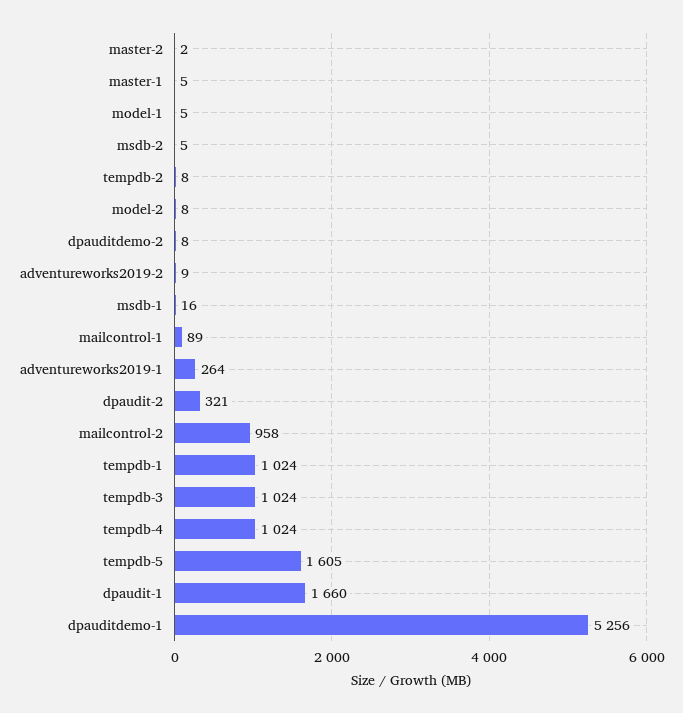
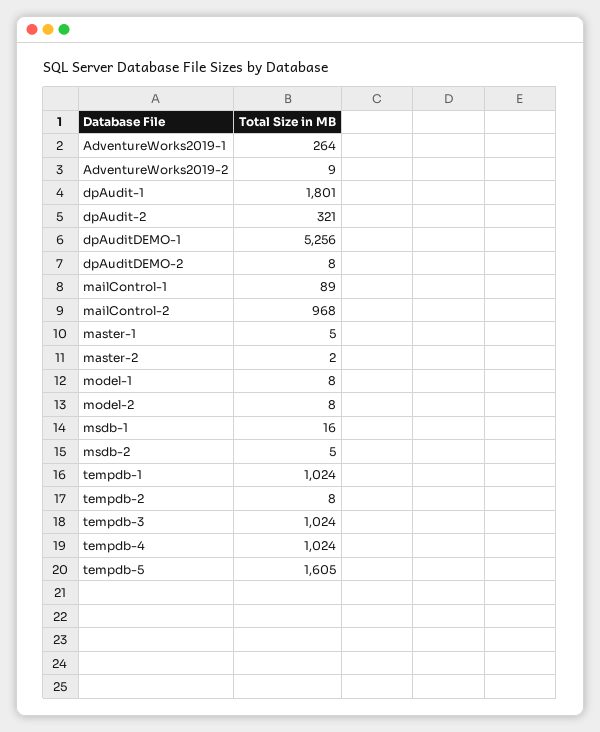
  {
    "master-2": 2,
    "master-1": 5,
-   "model-1": 5,
+   "model-1": 8,
    "msdb-2": 5,
    "tempdb-2": 8,
    "model-2": 8,
    "dpauditdemo-2": 8,
    "adventureworks2019-2": 9,
    "msdb-1": 16,
    "mailcontrol-1": 89,
    "adventureworks2019-1": 264,
    "dpaudit-2": 321,
-   "mailcontrol-2": 958,
+   "mailcontrol-2": 968,
    "tempdb-1": 1024,
    "tempdb-3": 1024,
    "tempdb-4": 1024,
    "tempdb-5": 1605,
-   "dpaudit-1": 1660,
+   "dpaudit-1": 1801,
    "dpauditdemo-1": 5256
  }

